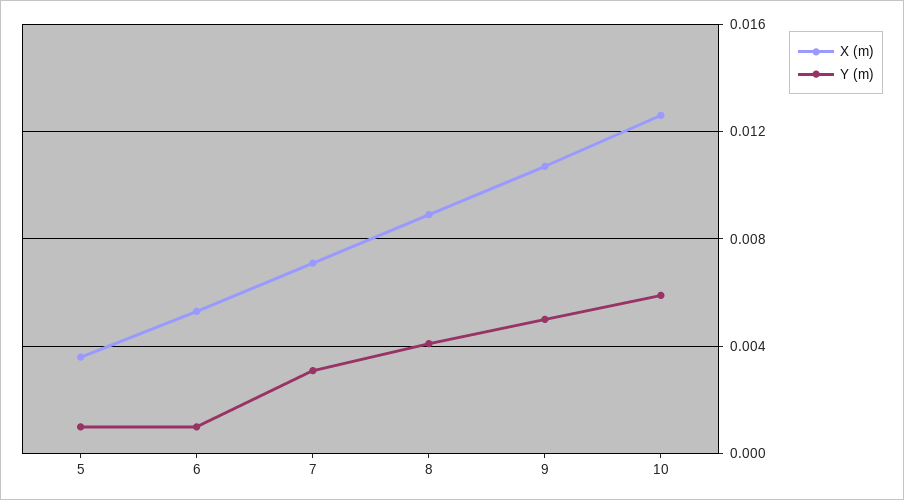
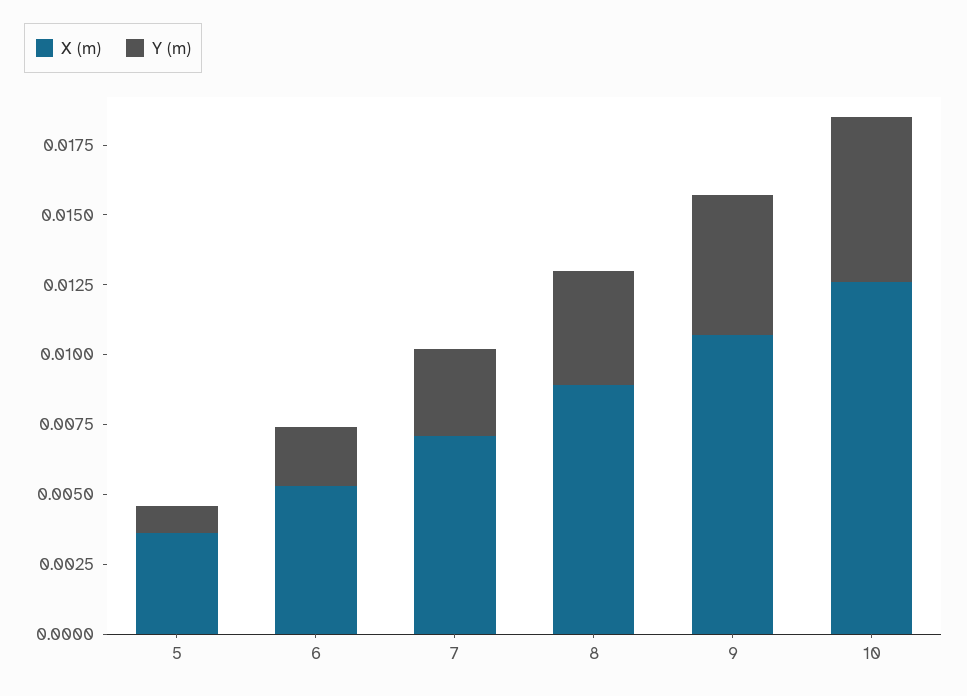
  {
    "X (m)": {
      "5": 0.0035,
      "6": 0.0055,
      "7": 0.007,
      "8": 0.009,
      "9": 0.0105,
      "10": 0.0125
    },
    "Y (m)": {
      "5": 0.001,
-     "6": 0.001,
+     "6": 0.002,
      "7": 0.003,
      "8": 0.004,
      "9": 0.005,
      "10": 0.006
    }
  }

